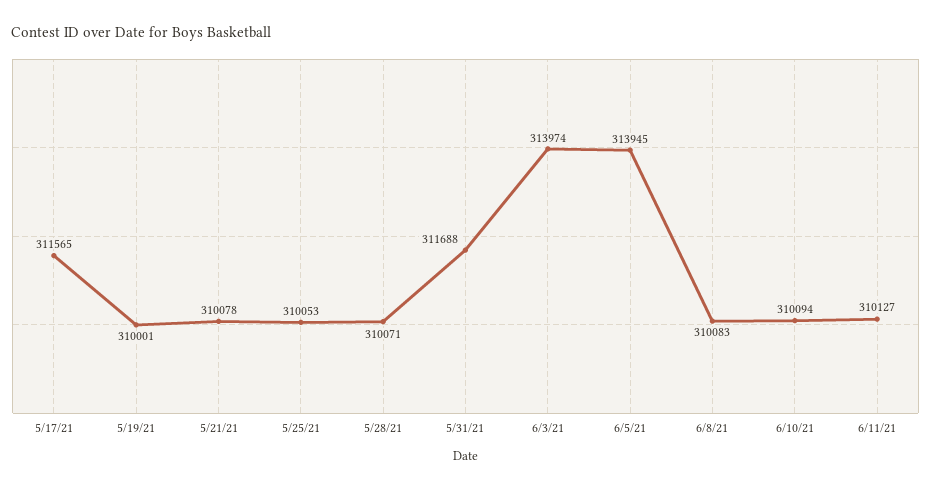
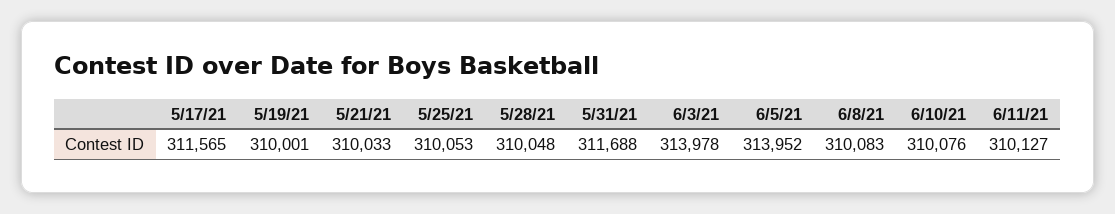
  {
    "5/17/21": 311565,
    "5/19/21": 310001,
-   "5/21/21": 310078,
+   "5/21/21": 310033,
    "5/25/21": 310053,
-   "5/28/21": 310071,
+   "5/28/21": 310048,
    "5/31/21": 311688,
-   "6/3/21": 313974,
+   "6/3/21": 313978,
-   "6/5/21": 313945,
+   "6/5/21": 313952,
    "6/8/21": 310083,
-   "6/10/21": 310094,
+   "6/10/21": 310076,
    "6/11/21": 310127
  }

